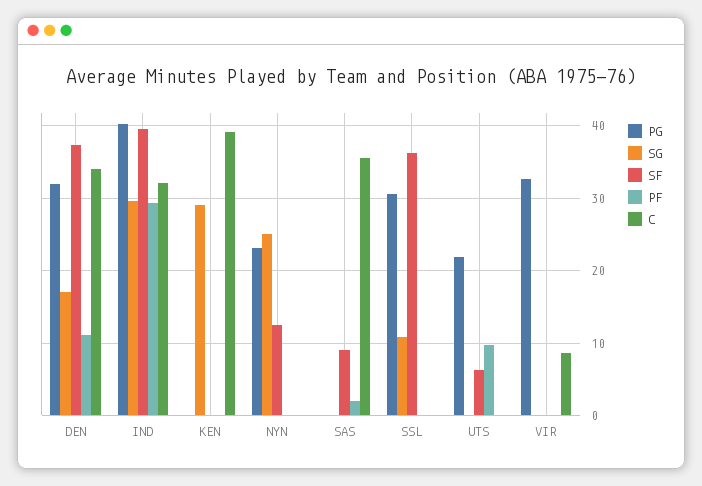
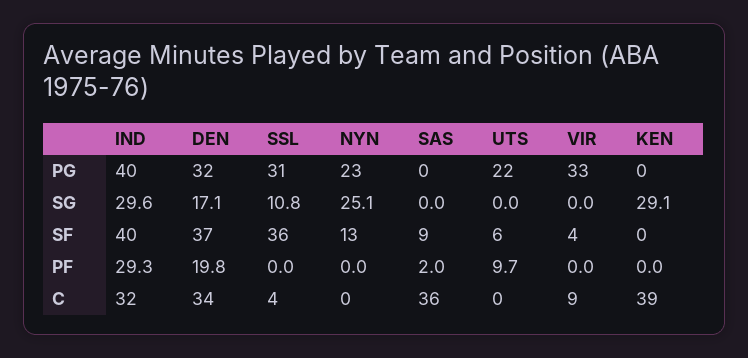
  {
    "PG": {
      "DEN": 32,
      "IND": 40,
      "KEN": 0,
      "NYN": 23,
      "SAS": 0,
      "SSL": 31,
      "UTS": 22,
      "VIR": 33
    },
    "SG": {
      "DEN": 17.1,
      "IND": 29.6,
      "KEN": 29.1,
      "NYN": 25.1,
      "SAS": 0,
      "SSL": 10.8,
      "UTS": 0,
      "VIR": 0
    },
    "SF": {
      "DEN": 37,
      "IND": 40,
      "KEN": 0,
      "NYN": 13,
      "SAS": 9,
      "SSL": 36,
      "UTS": 6,
-     "VIR": 0
+     "VIR": 4
    },
    "PF": {
-     "DEN": 11,
+     "DEN": 19.8,
      "IND": 29.3,
      "KEN": 0,
      "NYN": 0,
      "SAS": 2,
      "SSL": 0,
      "UTS": 9.7,
      "VIR": 0
    },
    "C": {
      "DEN": 34,
      "IND": 32,
      "KEN": 39,
      "NYN": 0,
      "SAS": 36,
-     "SSL": 0,
+     "SSL": 4,
      "UTS": 0,
      "VIR": 9
    }
  }

